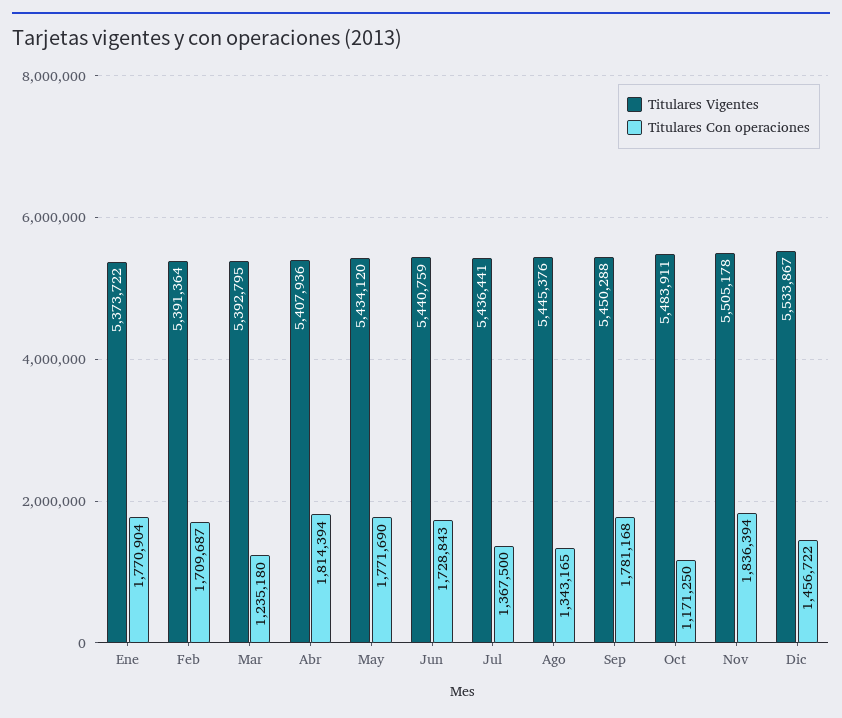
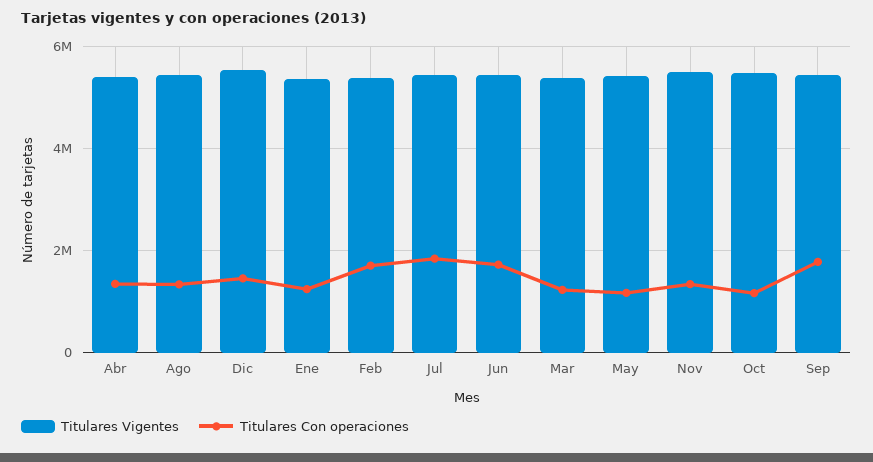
  {
    "Titulares Vigentes": {
      "Ene": 5373722,
      "Feb": 5391364,
      "Mar": 5392795,
      "Abr": 5407936,
      "May": 5434120,
      "Jun": 5440759,
      "Jul": 5436441,
      "Ago": 5445376,
      "Sep": 5450288,
      "Oct": 5483911,
      "Nov": 5505178,
      "Dic": 5533867
    },
    "Titulares Con operaciones": {
-     "Ene": 1770904,
+     "Ene": 1200000,
      "Feb": 1709687,
      "Mar": 1235180,
-     "Abr": 1814394,
+     "Abr": 1400000,
-     "May": 1771690,
+     "May": 1200000,
      "Jun": 1728843,
-     "Jul": 1367500,
+     "Jul": 1800000,
      "Ago": 1343165,
      "Sep": 1781168,
      "Oct": 1171250,
-     "Nov": 1836394,
+     "Nov": 1400000,
      "Dic": 1456722
    }
  }

